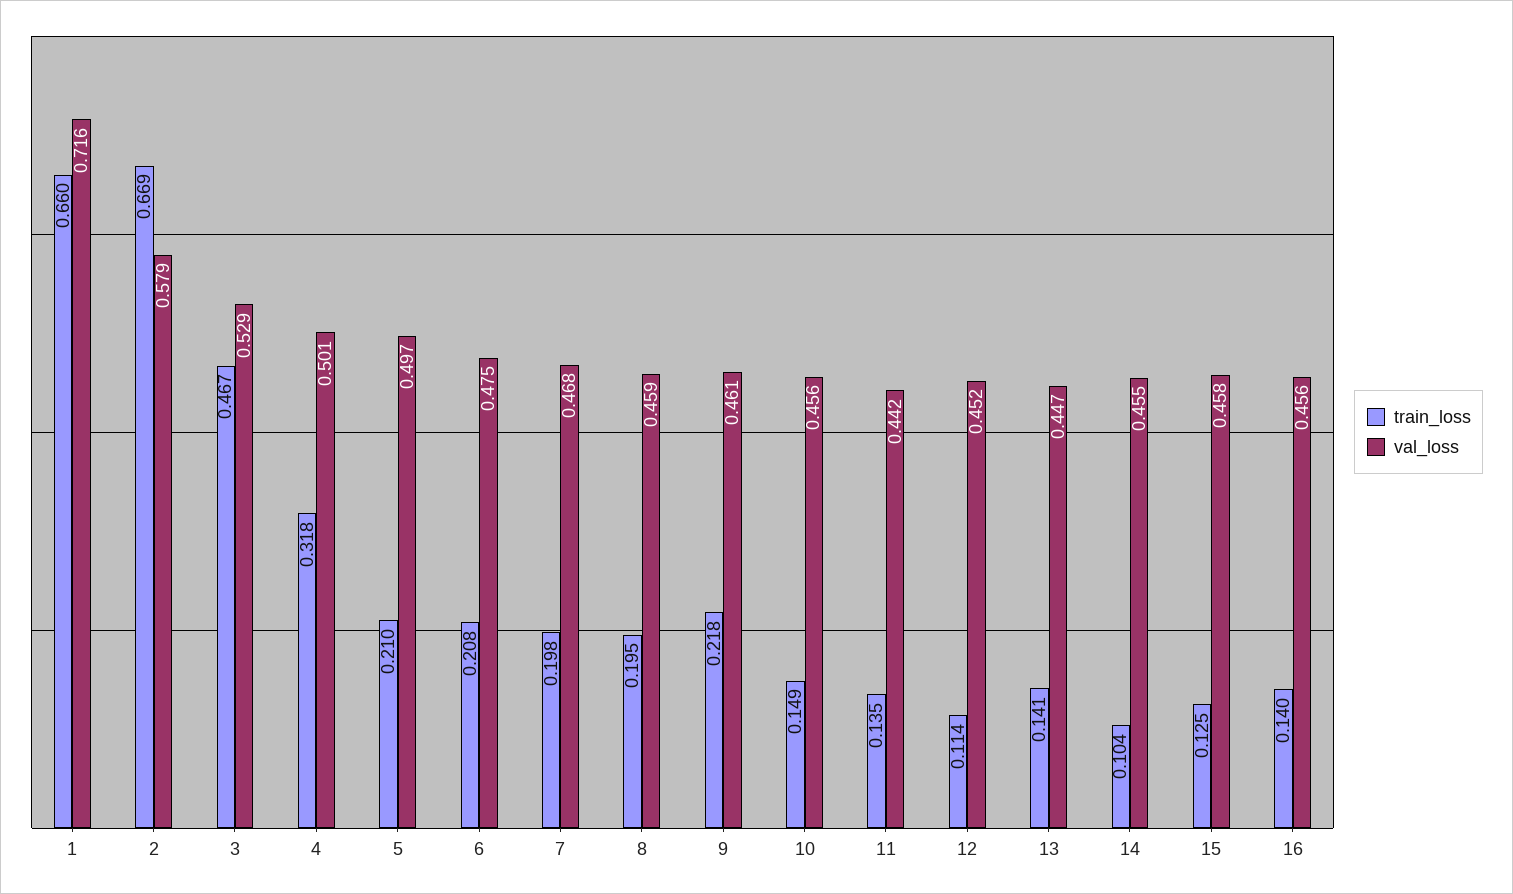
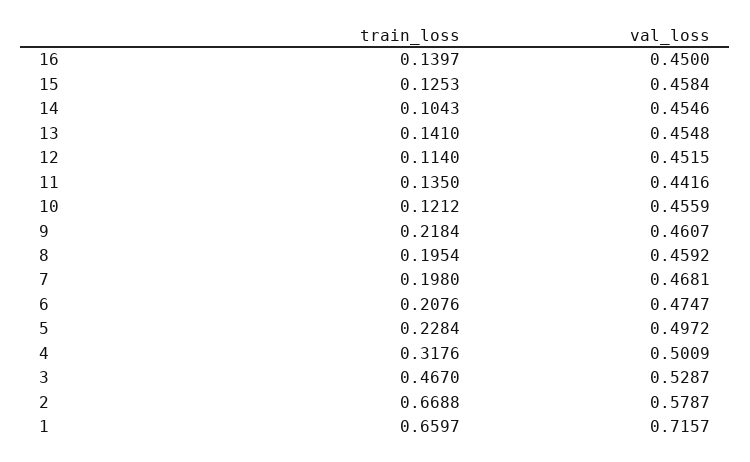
  {
    "train_loss": {
      "1": 0.6597,
      "2": 0.6688,
      "3": 0.467,
      "4": 0.3176,
-     "5": 0.21,
+     "5": 0.2284,
      "6": 0.2076,
      "7": 0.198,
      "8": 0.1954,
      "9": 0.2184,
-     "10": 0.149,
+     "10": 0.1212,
      "11": 0.135,
      "12": 0.114,
      "13": 0.141,
      "14": 0.1043,
      "15": 0.1253,
      "16": 0.1397
    },
    "val_loss": {
      "1": 0.7157,
      "2": 0.5787,
      "3": 0.5287,
      "4": 0.5009,
      "5": 0.4972,
      "6": 0.4747,
      "7": 0.4681,
      "8": 0.4592,
      "9": 0.4607,
      "10": 0.4559,
      "11": 0.4416,
      "12": 0.4515,
-     "13": 0.447,
+     "13": 0.4548,
      "14": 0.4546,
      "15": 0.4584,
-     "16": 0.456
+     "16": 0.45
    }
  }

